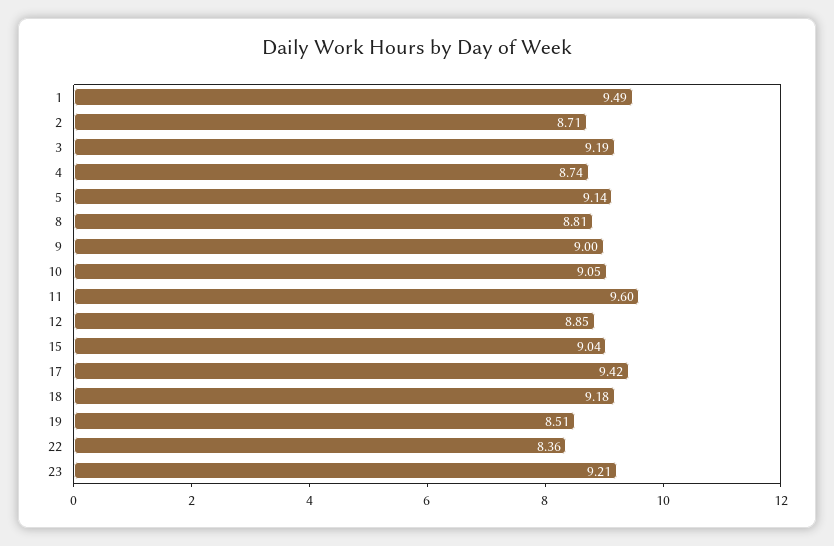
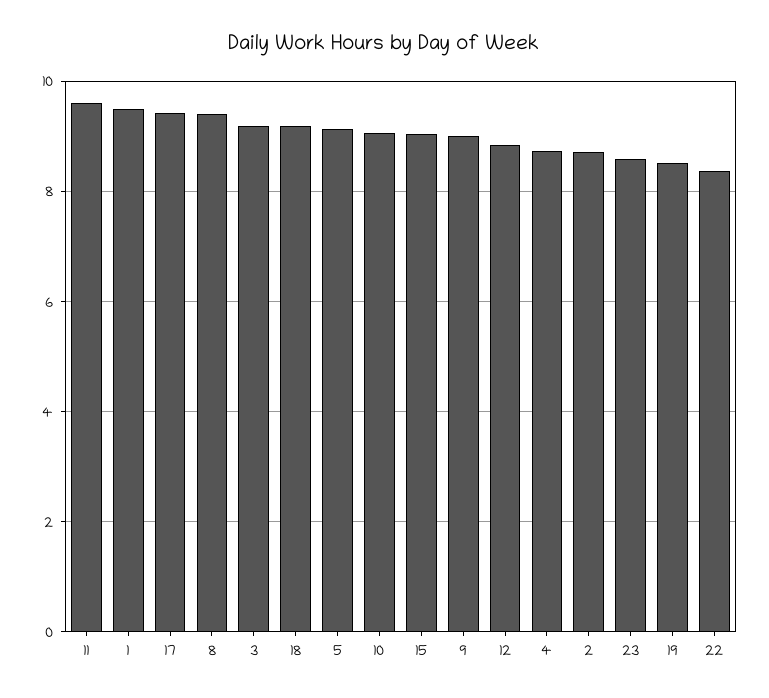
  {
    "1": 9.49,
    "2": 8.71,
    "3": 9.19,
    "4": 8.74,
    "5": 9.14,
-   "8": 8.81,
+   "8": 9.4,
    "9": 9,
    "10": 9.05,
    "11": 9.6,
    "12": 8.85,
    "15": 9.04,
    "17": 9.42,
    "18": 9.18,
    "19": 8.51,
    "22": 8.36,
-   "23": 9.21
+   "23": 8.6
  }

